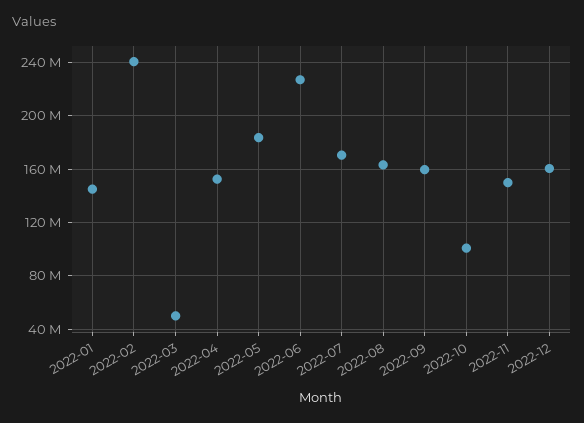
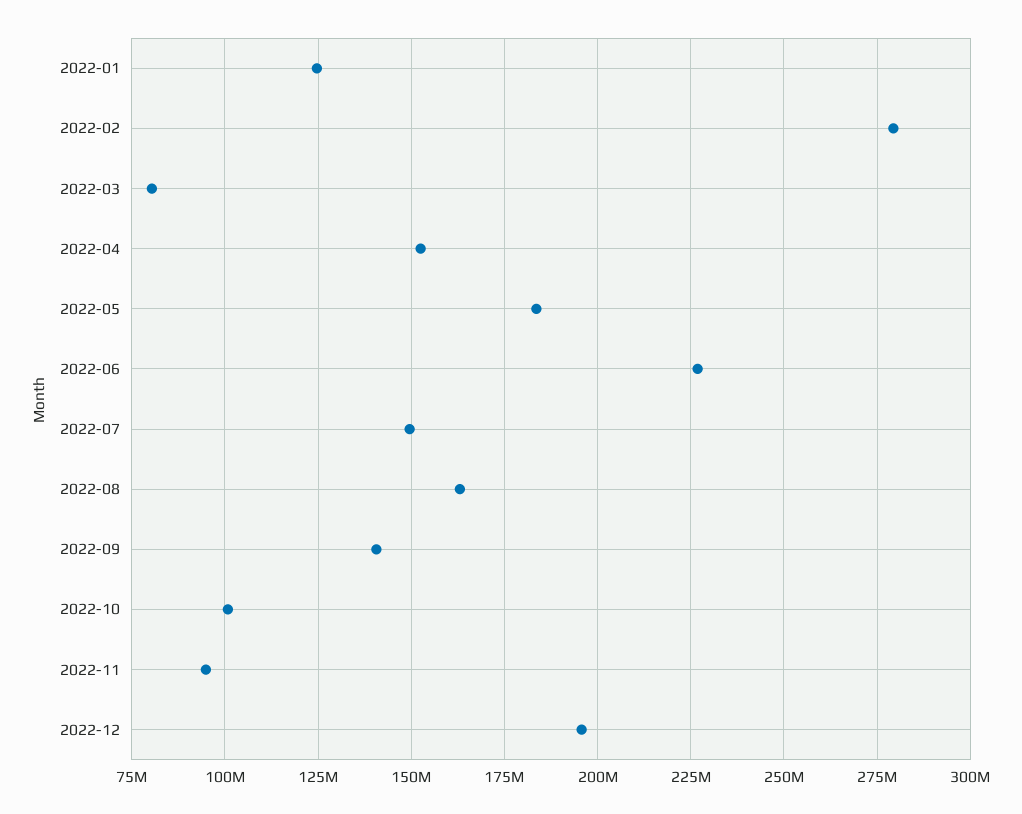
  {
-   "2022-01": 145000000,
+   "2022-01": 125000000,
-   "2022-02": 240000000,
+   "2022-02": 280000000,
-   "2022-03": 50000000,
+   "2022-03": 80000000,
    "2022-04": 152500000,
    "2022-05": 182500000,
    "2022-06": 227500000,
-   "2022-07": 170000000,
+   "2022-07": 150000000,
    "2022-08": 162500000,
-   "2022-09": 160000000,
+   "2022-09": 140000000,
    "2022-10": 100000000,
-   "2022-11": 150000000,
+   "2022-11": 95000000,
-   "2022-12": 160000000
+   "2022-12": 195000000
  }

